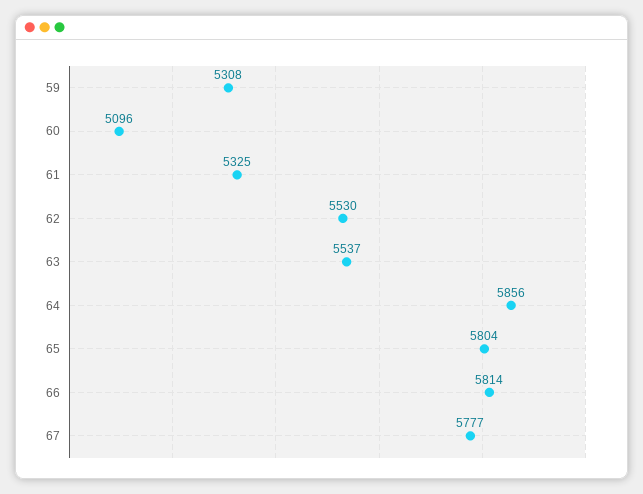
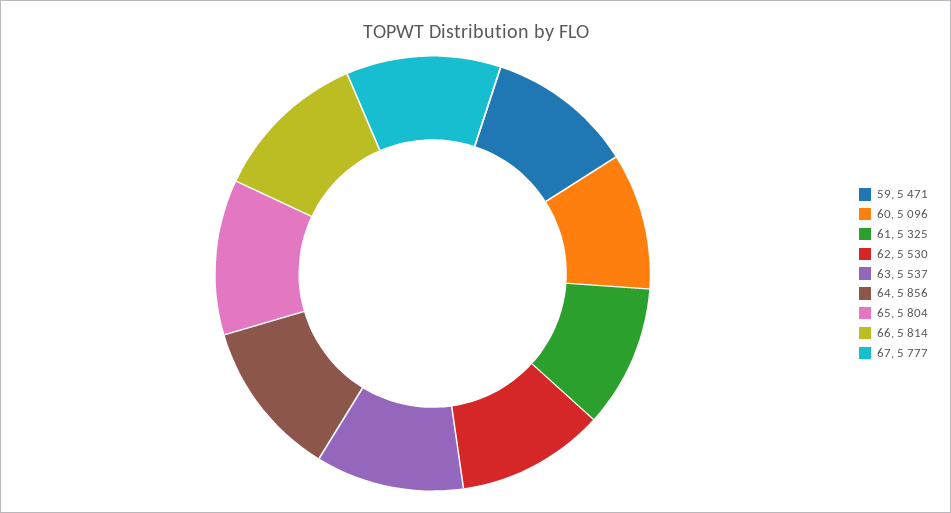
  {
-   "59": 5308,
+   "59": 5471,
    "60": 5096,
    "61": 5325,
    "62": 5530,
    "63": 5537,
    "64": 5856,
    "65": 5804,
    "66": 5814,
    "67": 5777
  }

